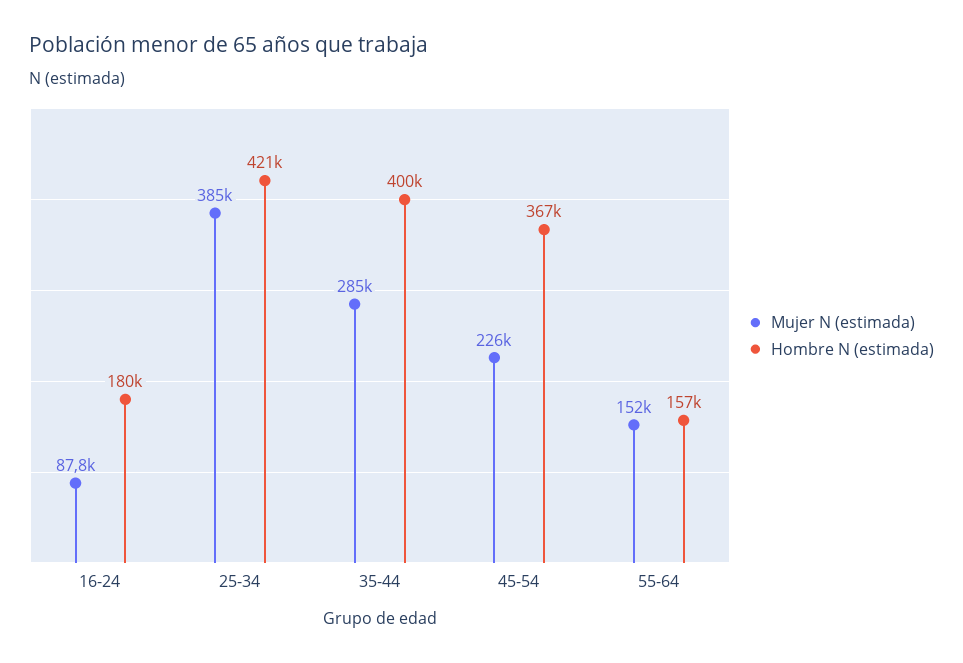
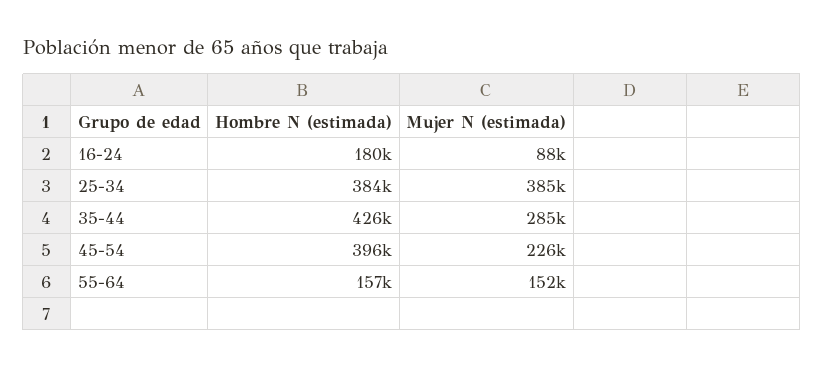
  {
    "Mujer N (estimada)": {
      "16-24": 87800,
      "25-34": 385000,
      "35-44": 285000,
      "45-54": 226000,
      "55-64": 152000
    },
    "Hombre N (estimada)": {
      "16-24": 180000,
-     "25-34": 421000,
+     "25-34": 384000,
-     "35-44": 400000,
+     "35-44": 426000,
-     "45-54": 367000,
+     "45-54": 396000,
      "55-64": 157000
    }
  }

